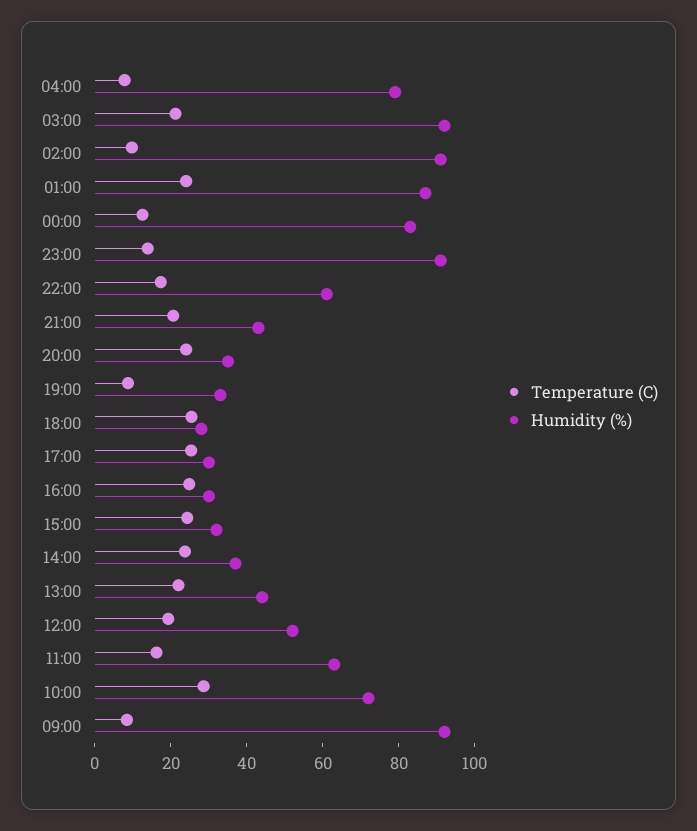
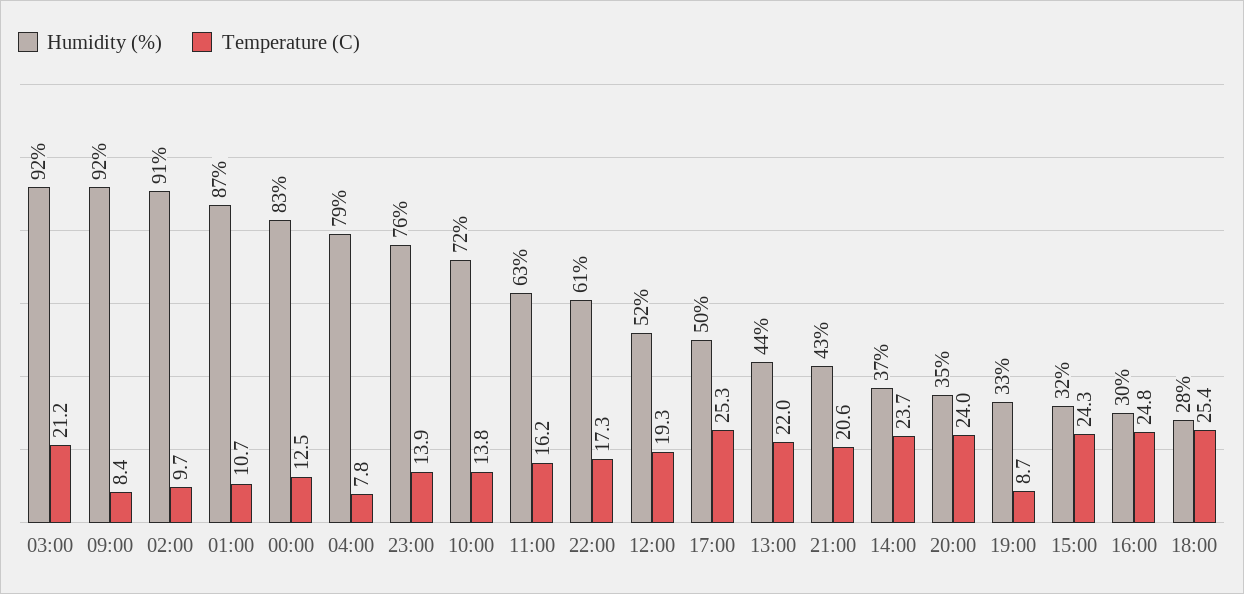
  {
    "Temperature (C)": {
      "04:00": 7.8,
      "03:00": 21.2,
      "02:00": 9.7,
-     "01:00": 25,
+     "01:00": 10.7,
      "00:00": 12.5,
      "23:00": 13.9,
      "22:00": 17.3,
      "21:00": 20.6,
      "20:00": 24,
      "19:00": 8.7,
      "18:00": 25.4,
      "17:00": 25.3,
      "16:00": 24.8,
      "15:00": 24.3,
      "14:00": 23.7,
      "13:00": 22,
      "12:00": 19.3,
      "11:00": 16.2,
-     "10:00": 30,
+     "10:00": 13.8,
      "09:00": 8.4
    },
    "Humidity (%)": {
      "04:00": 79,
      "03:00": 92,
      "02:00": 91,
      "01:00": 87,
      "00:00": 83,
-     "23:00": 90,
+     "23:00": 76,
      "22:00": 61,
      "21:00": 43,
      "20:00": 35,
      "19:00": 33,
      "18:00": 28,
-     "17:00": 30,
+     "17:00": 50,
      "16:00": 30,
      "15:00": 32,
      "14:00": 37,
      "13:00": 44,
      "12:00": 52,
      "11:00": 63,
      "10:00": 72,
      "09:00": 92
    }
  }

